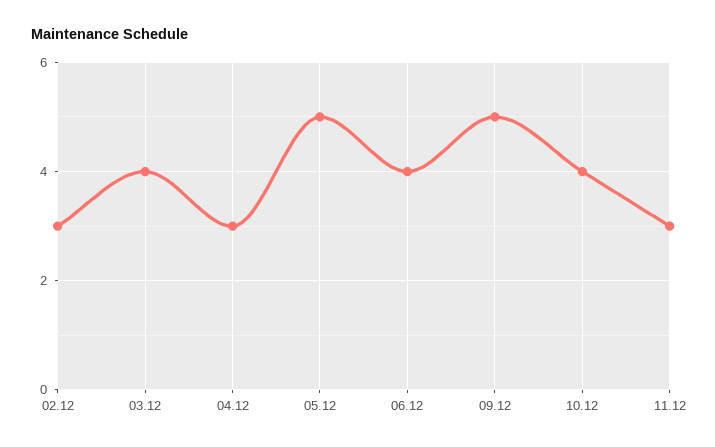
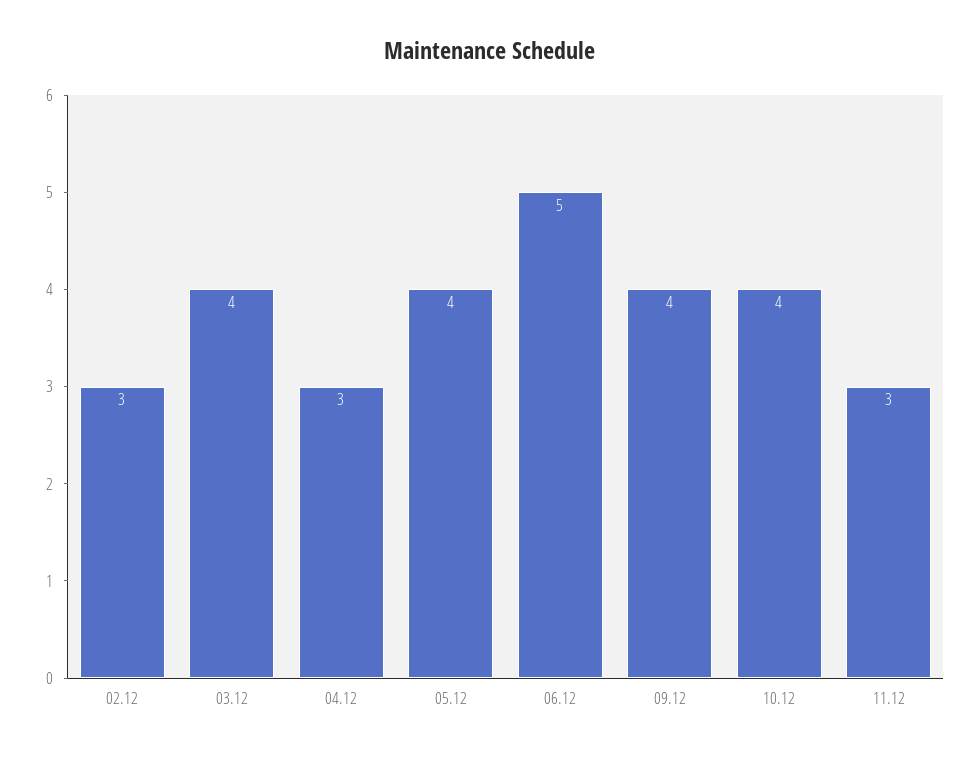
  {
    "02.12": 3,
    "03.12": 4,
    "04.12": 3,
-   "05.12": 5,
+   "05.12": 4,
-   "06.12": 4,
+   "06.12": 5,
-   "09.12": 5,
+   "09.12": 4,
    "10.12": 4,
    "11.12": 3
  }

